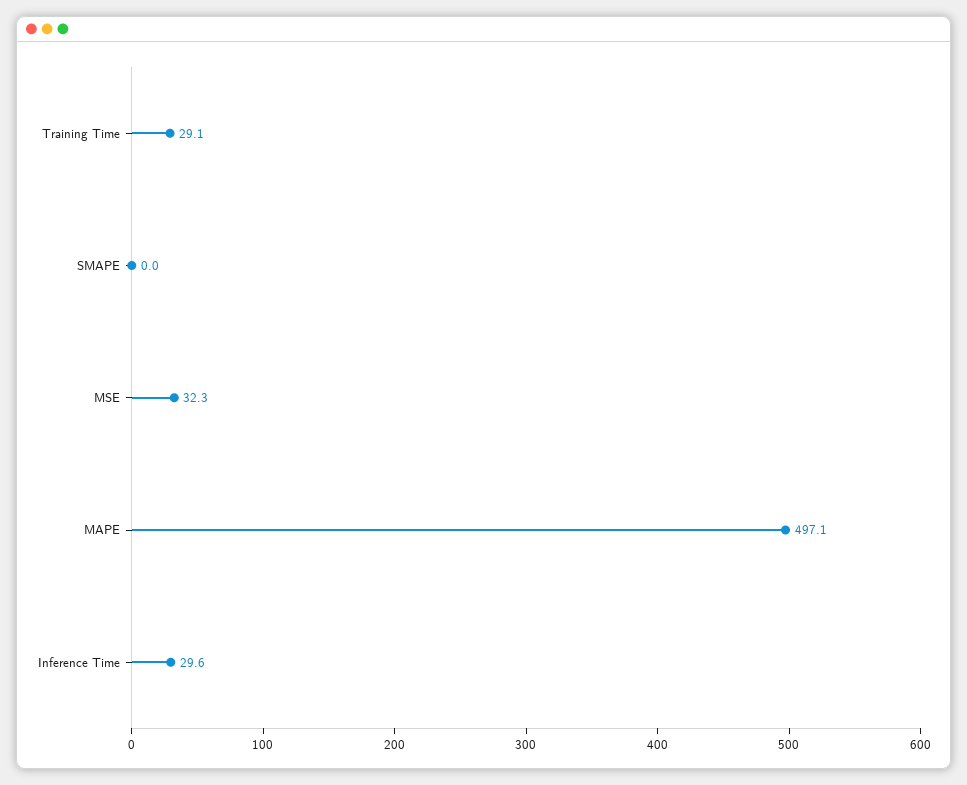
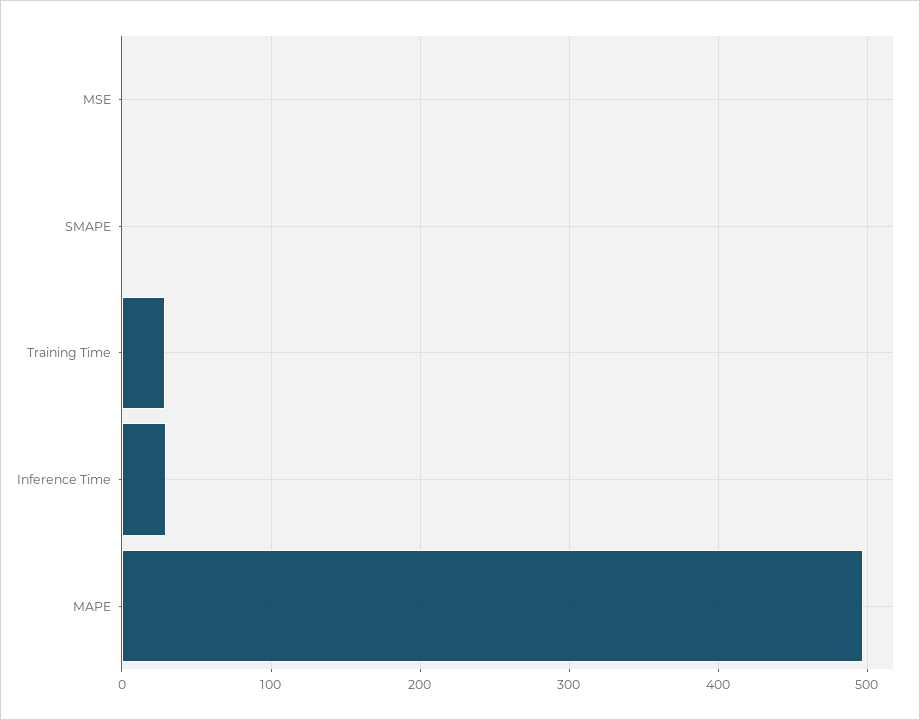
  {
    "Training Time": 29.1,
    "SMAPE": 0,
-   "MSE": 32.3,
+   "MSE": 0,
    "MAPE": 497.1,
    "Inference Time": 29.6
  }

